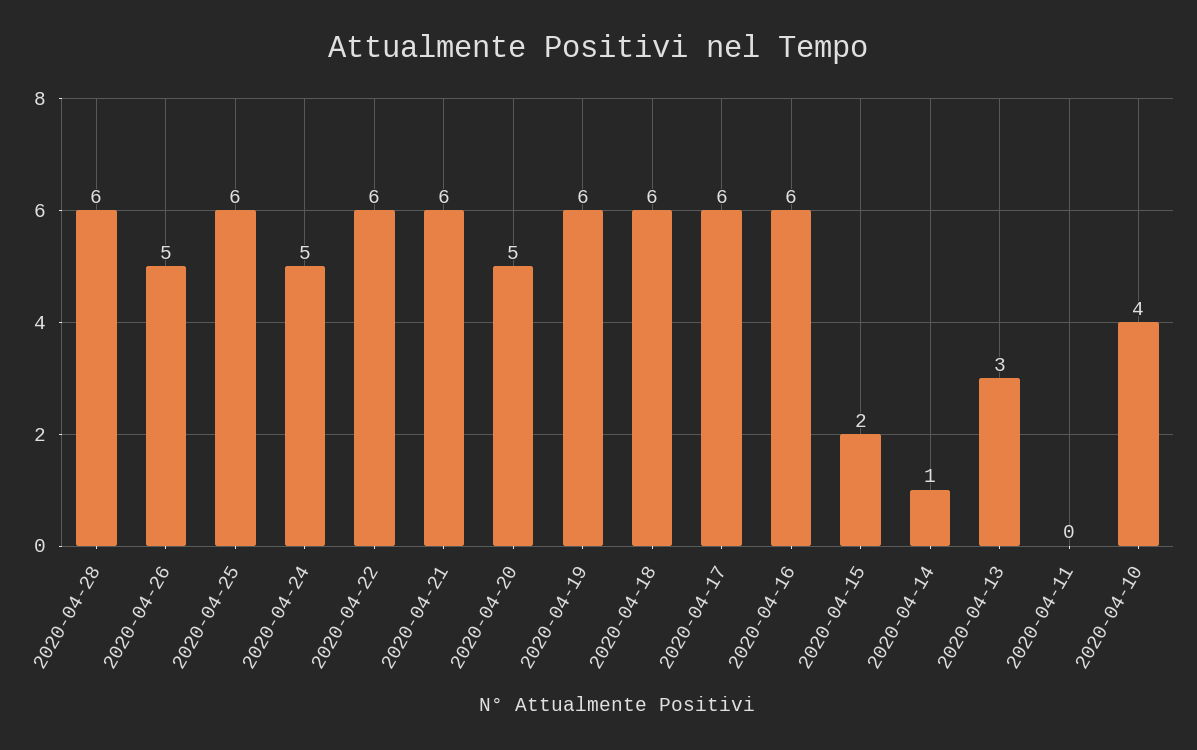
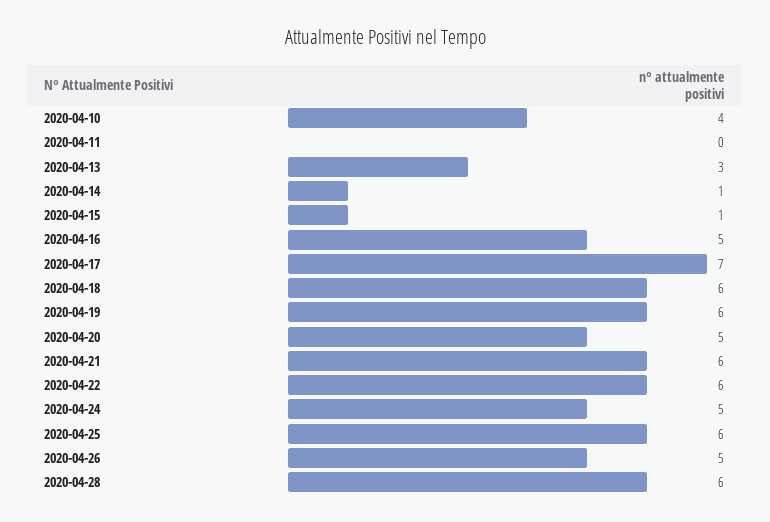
  {
    "2020-04-28": 6,
    "2020-04-26": 5,
    "2020-04-25": 6,
    "2020-04-24": 5,
    "2020-04-22": 6,
    "2020-04-21": 6,
    "2020-04-20": 5,
    "2020-04-19": 6,
    "2020-04-18": 6,
-   "2020-04-17": 6,
+   "2020-04-17": 7,
-   "2020-04-16": 6,
+   "2020-04-16": 5,
-   "2020-04-15": 2,
+   "2020-04-15": 1,
    "2020-04-14": 1,
    "2020-04-13": 3,
    "2020-04-11": 0,
    "2020-04-10": 4
  }

